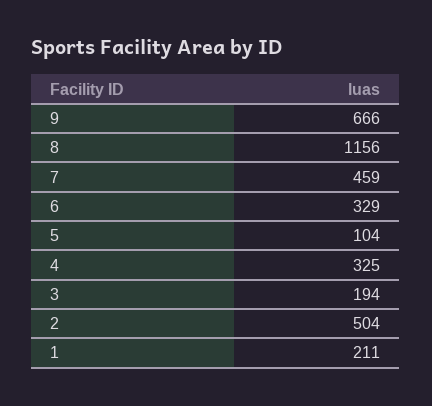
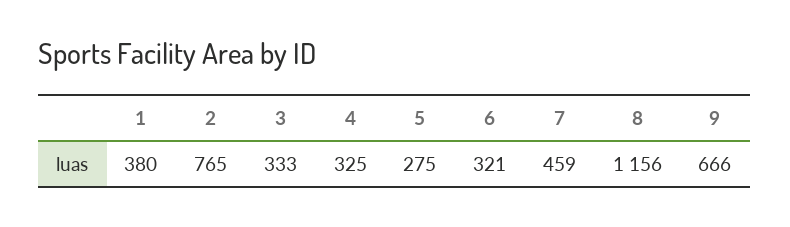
  {
    "9": 666,
    "8": 1156,
    "7": 459,
-   "6": 329,
+   "6": 321,
-   "5": 104,
+   "5": 275,
    "4": 325,
-   "3": 194,
+   "3": 333,
-   "2": 504,
+   "2": 765,
-   "1": 211
+   "1": 380
  }

